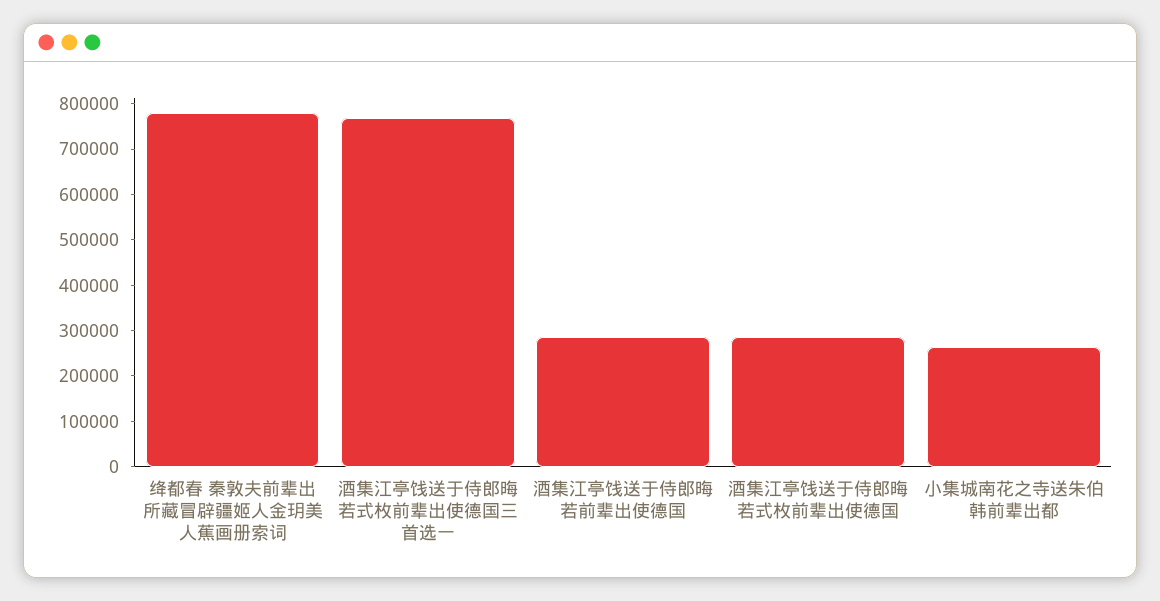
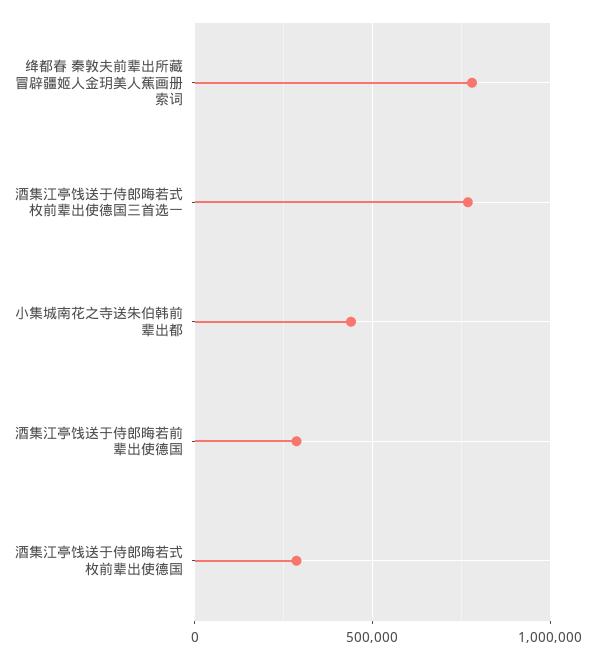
  {
    "绛都春 秦敦夫前辈出所藏冒辟疆姬人金玥美人蕉画册索词": 780000,
    "酒集江亭饯送于侍郎晦若式枚前辈出使德国三首选一": 760000,
    "酒集江亭饯送于侍郎晦若前辈出使德国": 280000,
    "酒集江亭饯送于侍郎晦若式枚前辈出使德国": 280000,
-   "小集城南花之寺送朱伯韩前辈出都": 260000
+   "小集城南花之寺送朱伯韩前辈出都": 450000
  }

